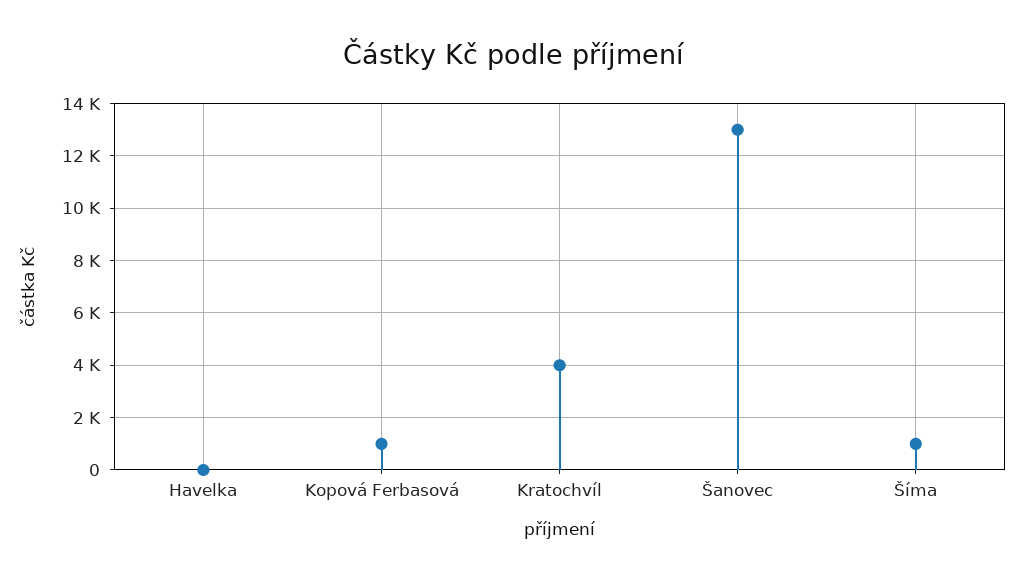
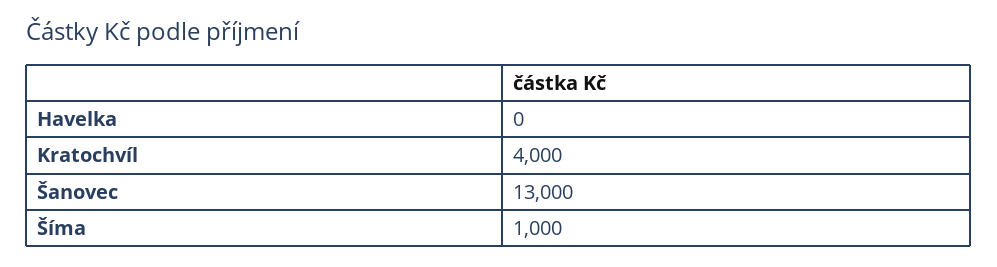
  {
    "Havelka": 0,
-   "Kopová Ferbasová": 1000,
    "Kratochvíl": 4000,
    "Šanovec": 13000,
    "Šíma": 1000
  }

